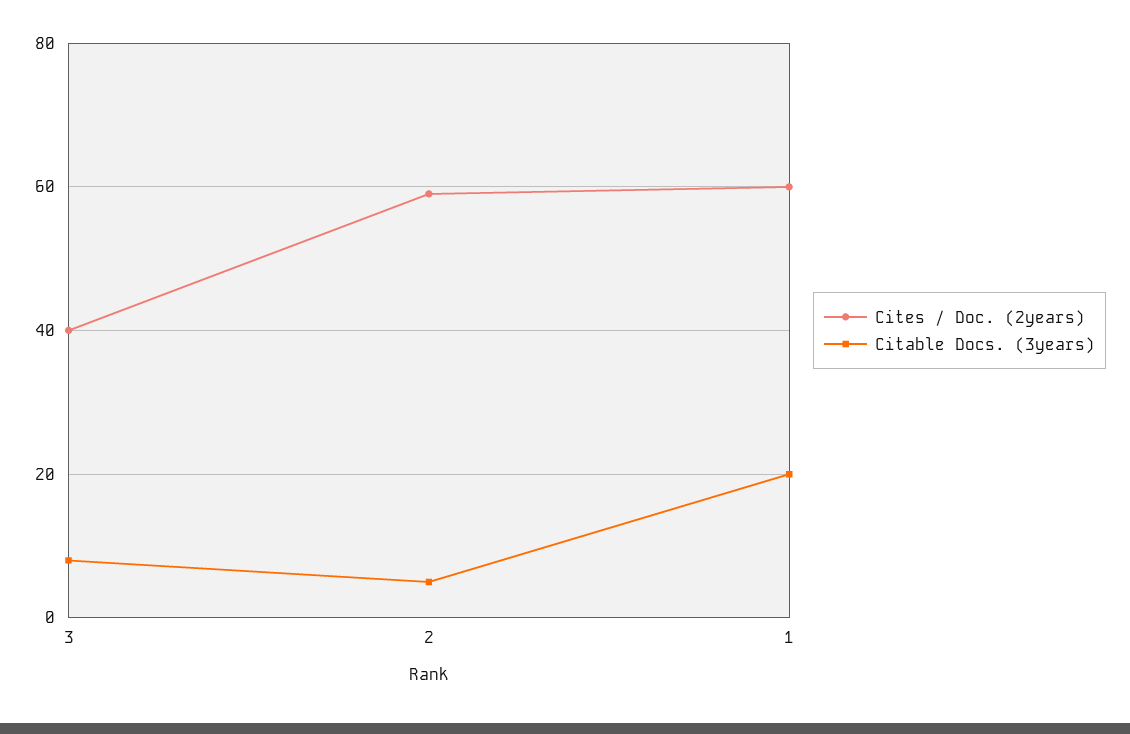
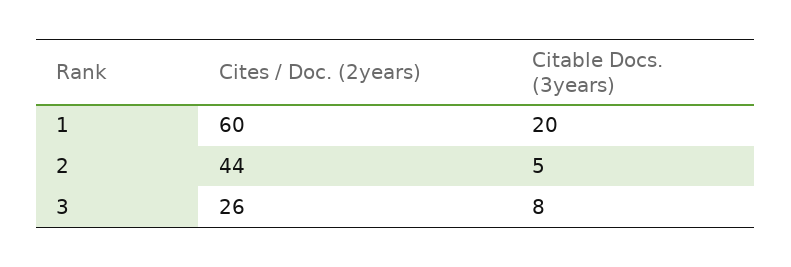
  {
    "Cites / Doc. (2years)": {
-     "3": 40,
+     "3": 26,
-     "2": 60,
+     "2": 44,
      "1": 60
    },
    "Citable Docs. (3years)": {
      "3": 8,
      "2": 5,
      "1": 20
    }
  }

